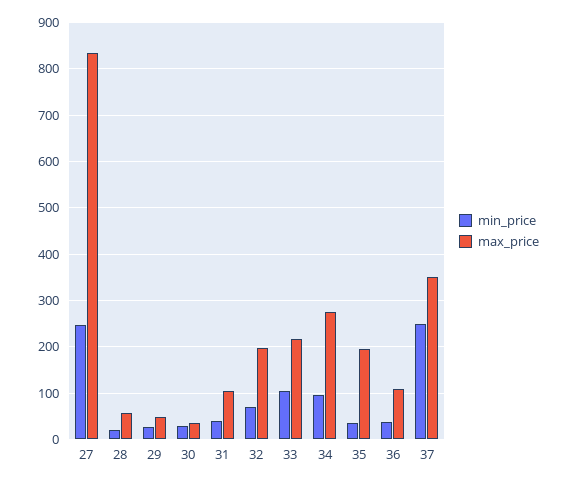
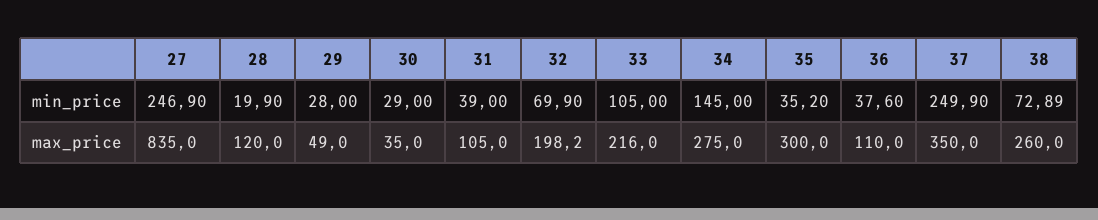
  {
    "min_price": {
      "27": 246.9,
      "28": 19.9,
      "29": 28,
      "30": 29,
      "31": 39,
      "32": 69.9,
      "33": 105,
-     "34": 100,
+     "34": 145,
      "35": 35.2,
      "36": 37.6,
-     "37": 249.9
+     "37": 249.9,
+     "38": 72.89
    },
    "max_price": {
      "27": 835,
-     "28": 60,
+     "28": 120,
      "29": 49,
      "30": 35,
      "31": 105,
      "32": 198.2,
      "33": 216,
      "34": 275,
-     "35": 200,
+     "35": 300,
      "36": 110,
-     "37": 350
+     "37": 350,
+     "38": 260
    }
  }

